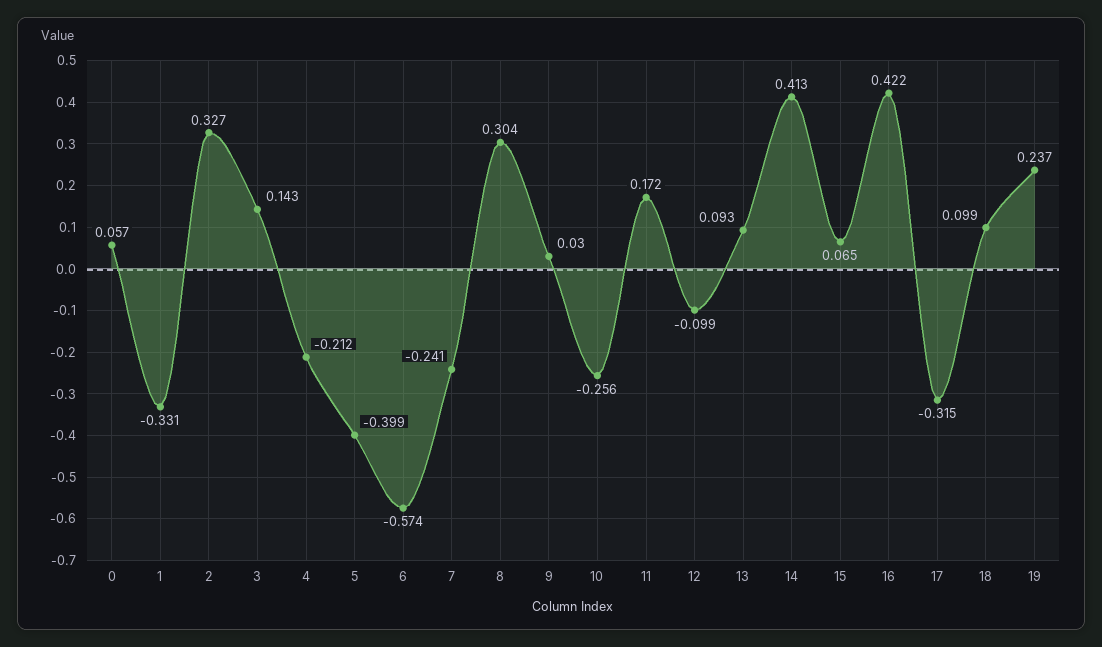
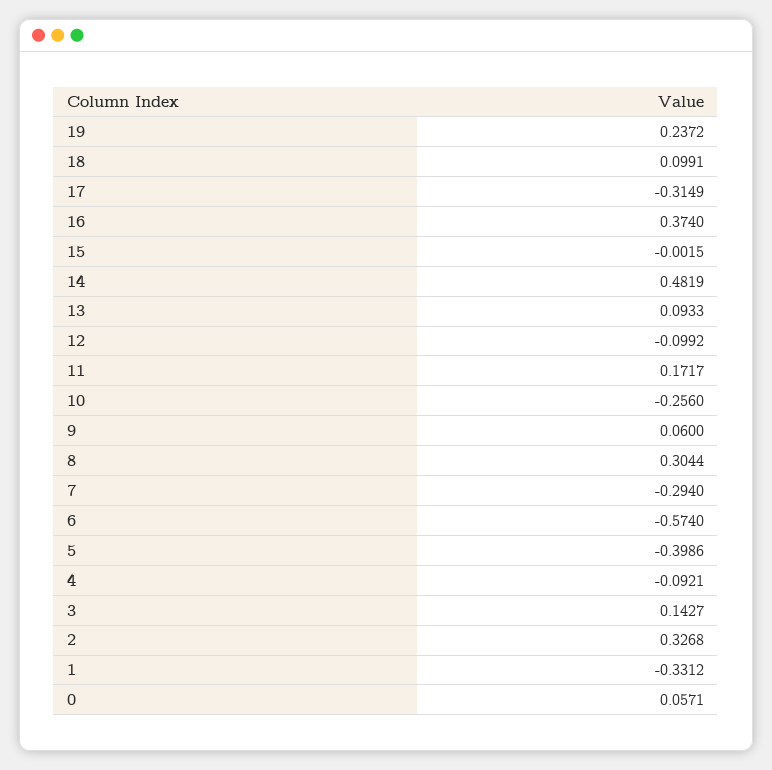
  {
    "0": 0.0571,
    "1": -0.3312,
    "2": 0.3268,
    "3": 0.1427,
-   "4": -0.212,
+   "4": -0.0921,
    "5": -0.3986,
    "6": -0.574,
-   "7": -0.241,
+   "7": -0.294,
    "8": 0.3044,
-   "9": 0.03,
+   "9": 0.06,
    "10": -0.256,
    "11": 0.1717,
    "12": -0.0992,
    "13": 0.0933,
-   "14": 0.413,
+   "14": 0.4819,
-   "15": 0.065,
+   "15": -0.0015,
-   "16": 0.422,
+   "16": 0.374,
    "17": -0.3149,
    "18": 0.0991,
    "19": 0.2372
  }

